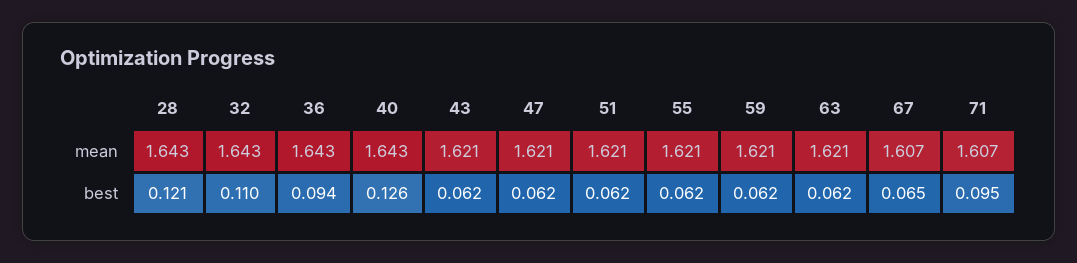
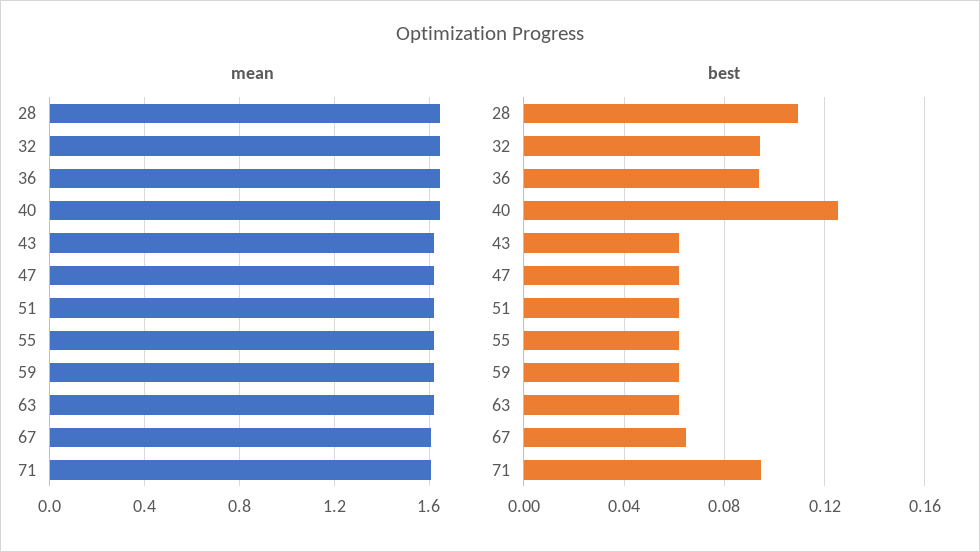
  {
    "mean": {
      "28": 1.643,
      "32": 1.643,
      "36": 1.643,
      "40": 1.643,
      "43": 1.621,
      "47": 1.621,
      "51": 1.621,
      "55": 1.621,
      "59": 1.621,
      "63": 1.621,
      "67": 1.607,
      "71": 1.607
    },
    "best": {
-     "28": 0.121,
+     "28": 0.11,
-     "32": 0.11,
+     "32": 0.095,
      "36": 0.094,
      "40": 0.126,
      "43": 0.062,
      "47": 0.062,
      "51": 0.062,
      "55": 0.062,
      "59": 0.062,
      "63": 0.062,
      "67": 0.065,
      "71": 0.095
    }
  }

